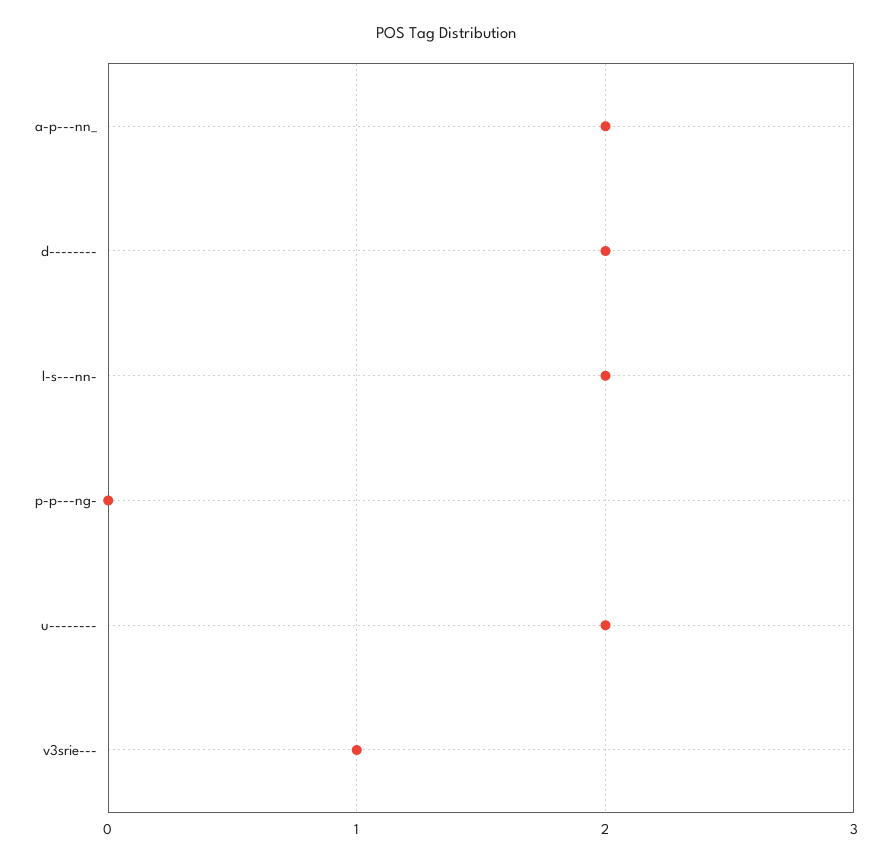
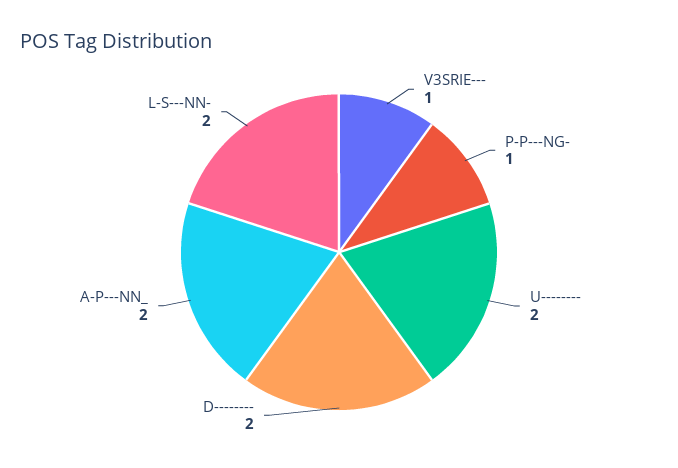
  {
    "a-p---nn_": 2,
    "d--------": 2,
    "l-s---nn-": 2,
-   "p-p---ng-": 0,
+   "p-p---ng-": 1,
    "u--------": 2,
    "v3srie---": 1
  }

